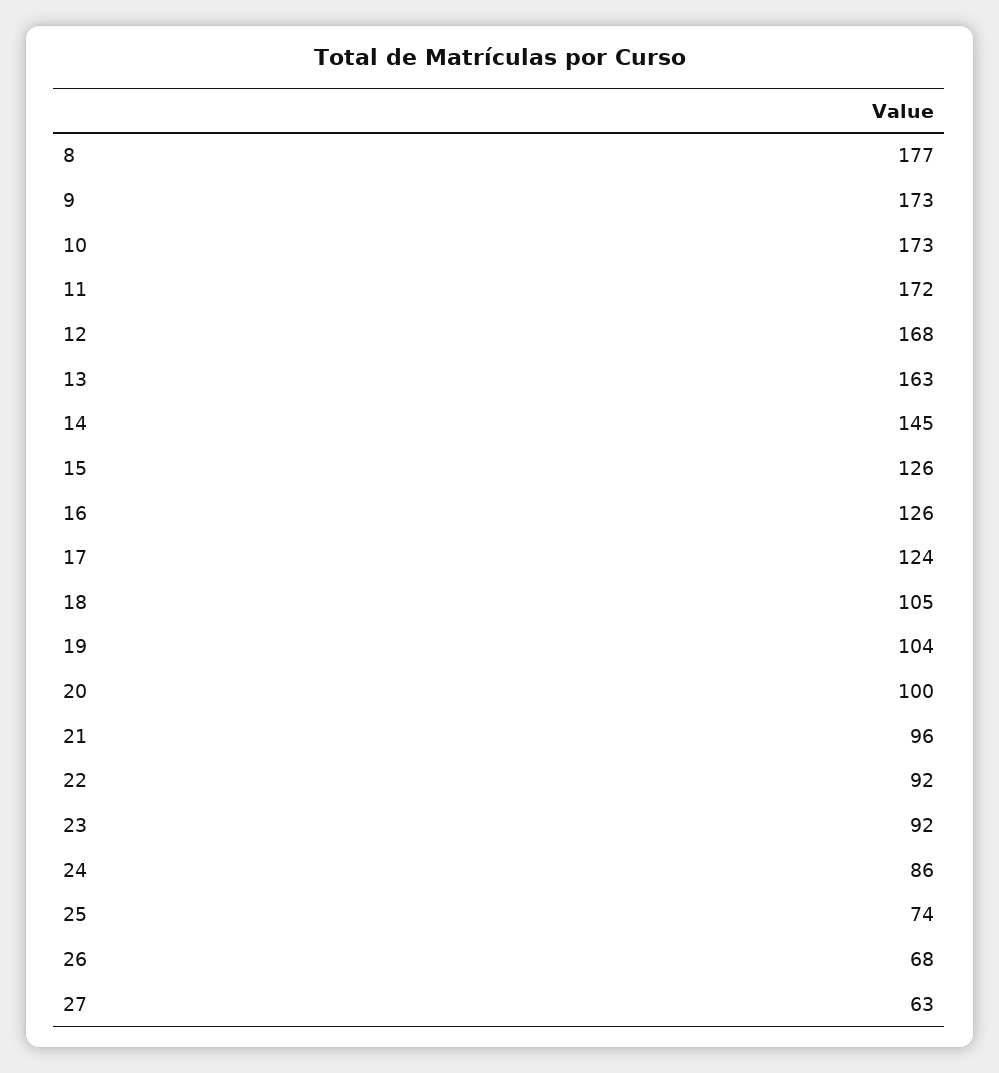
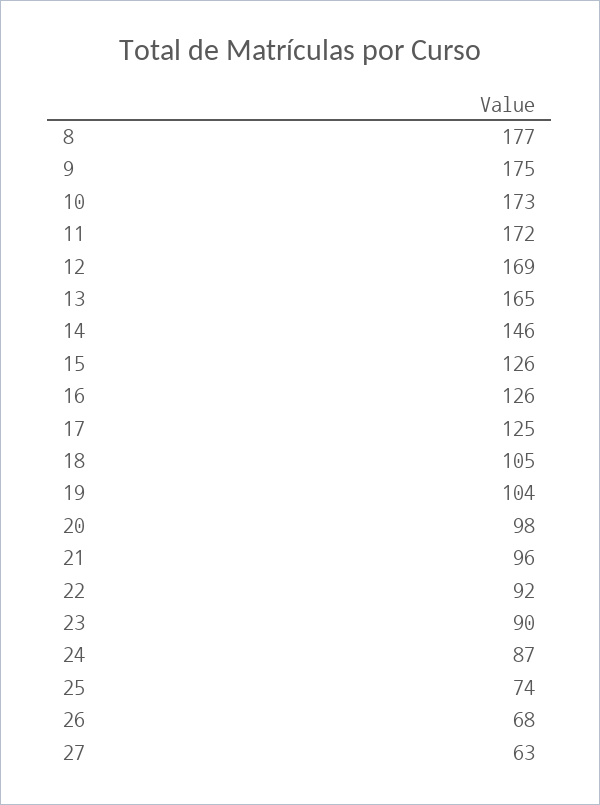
  {
    "8": 177,
-   "9": 173,
+   "9": 175,
    "10": 173,
    "11": 172,
-   "12": 168,
+   "12": 169,
-   "13": 163,
+   "13": 165,
-   "14": 145,
+   "14": 146,
    "15": 126,
    "16": 126,
-   "17": 124,
+   "17": 125,
    "18": 105,
    "19": 104,
-   "20": 100,
+   "20": 98,
    "21": 96,
    "22": 92,
-   "23": 92,
+   "23": 90,
-   "24": 86,
+   "24": 87,
    "25": 74,
    "26": 68,
    "27": 63
  }

